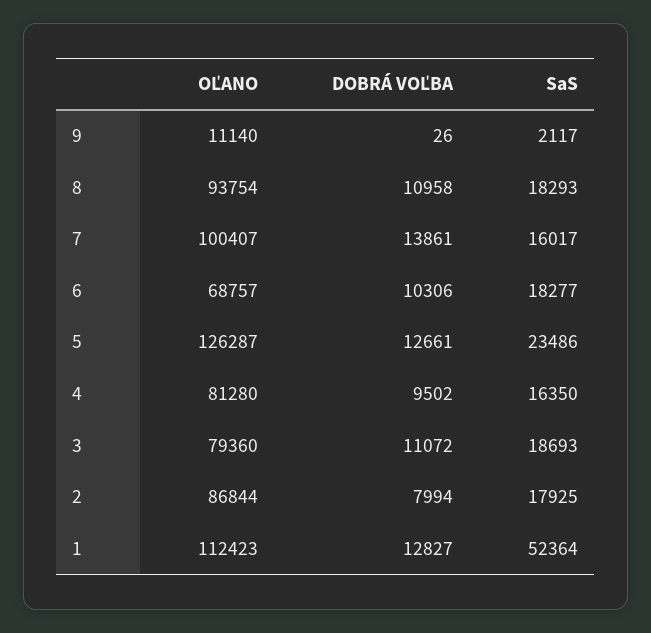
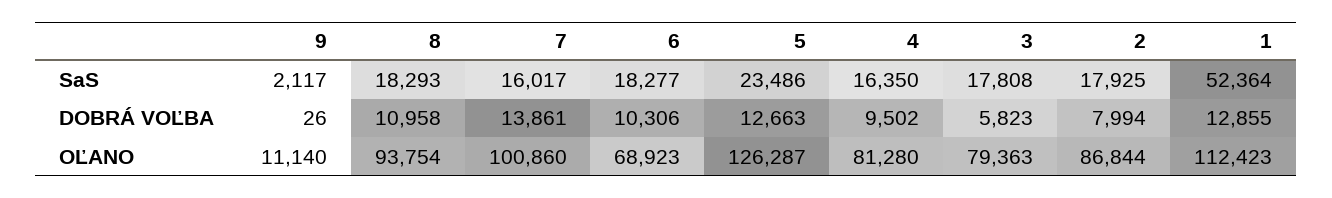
  {
    "OĽANO": {
      "9": 11140,
      "8": 93754,
-     "7": 100407,
+     "7": 100860,
-     "6": 68757,
+     "6": 68923,
      "5": 126287,
      "4": 81280,
-     "3": 79360,
+     "3": 79363,
      "2": 86844,
      "1": 112423
    },
    "DOBRÁ VOĽBA": {
      "9": 26,
      "8": 10958,
      "7": 13861,
      "6": 10306,
-     "5": 12661,
+     "5": 12663,
      "4": 9502,
-     "3": 11072,
+     "3": 5823,
      "2": 7994,
-     "1": 12827
+     "1": 12855
    },
    "SaS": {
      "9": 2117,
      "8": 18293,
      "7": 16017,
      "6": 18277,
      "5": 23486,
      "4": 16350,
-     "3": 18693,
+     "3": 17808,
      "2": 17925,
      "1": 52364
    }
  }

